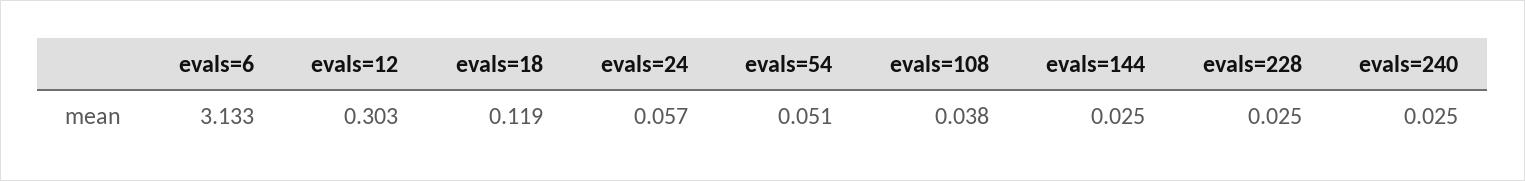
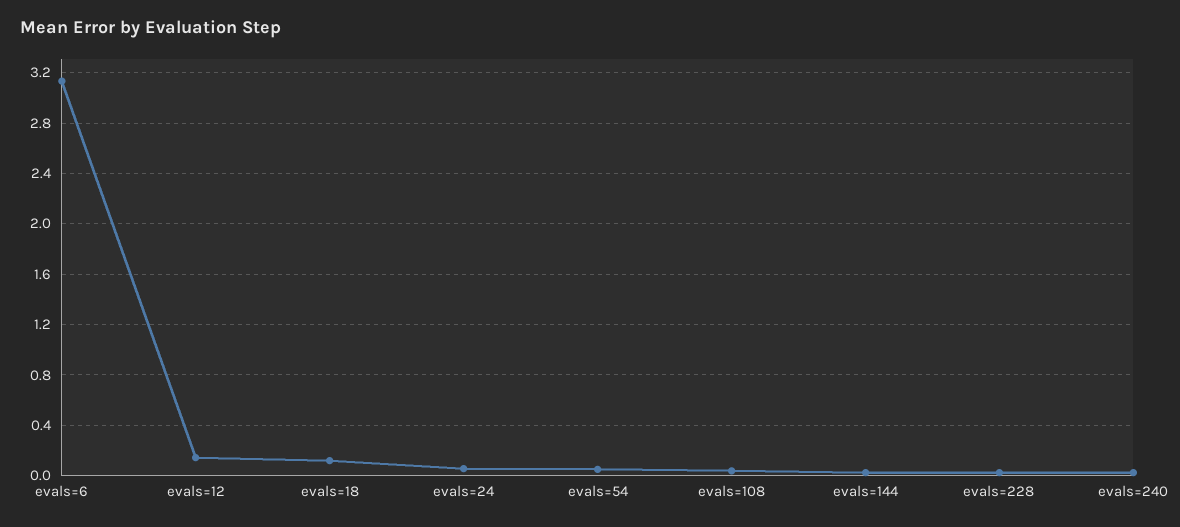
  {
    "evals=6": 3.133,
-   "evals=12": 0.303,
+   "evals=12": 0.15,
    "evals=18": 0.119,
    "evals=24": 0.057,
    "evals=54": 0.051,
    "evals=108": 0.038,
    "evals=144": 0.025,
    "evals=228": 0.025,
    "evals=240": 0.025
  }

